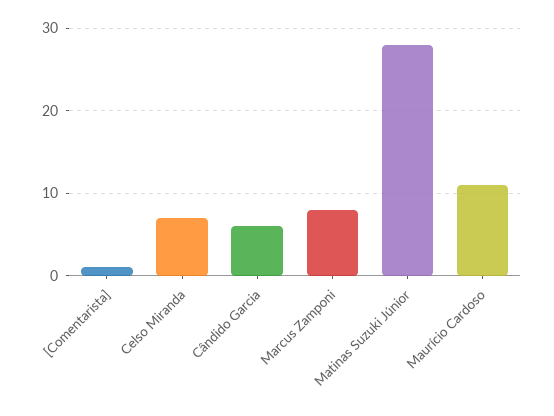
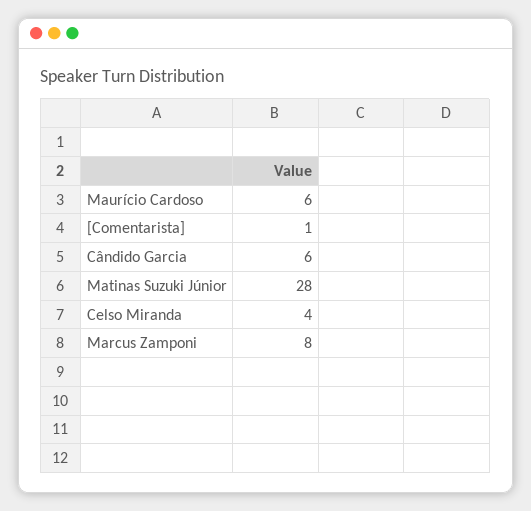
  {
    "[Comentarista]": 1,
-   "Celso Miranda": 7,
+   "Celso Miranda": 4,
    "Cândido Garcia": 6,
    "Marcus Zamponi": 8,
    "Matinas Suzuki Júnior": 28,
-   "Maurício Cardoso": 11
+   "Maurício Cardoso": 6
  }

